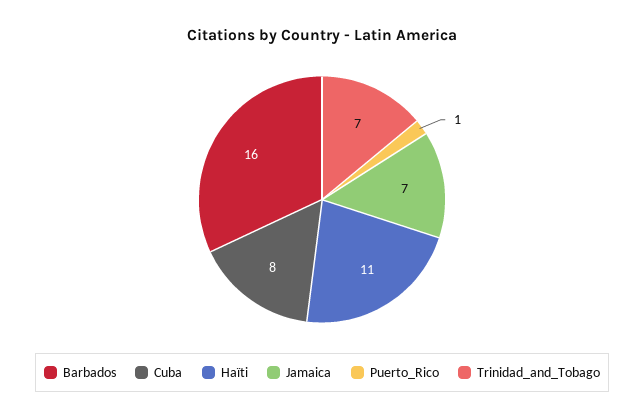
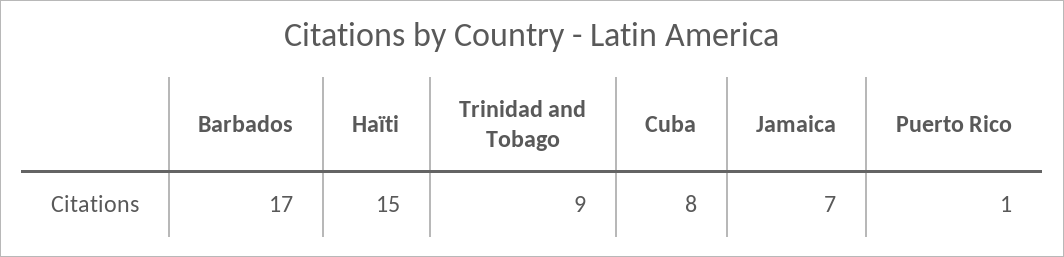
  {
-   "Barbados": 16,
+   "Barbados": 17,
    "Cuba": 8,
-   "Haïti": 11,
+   "Haïti": 15,
    "Jamaica": 7,
    "Puerto_Rico": 1,
-   "Trinidad_and_Tobago": 7
+   "Trinidad_and_Tobago": 9
  }

